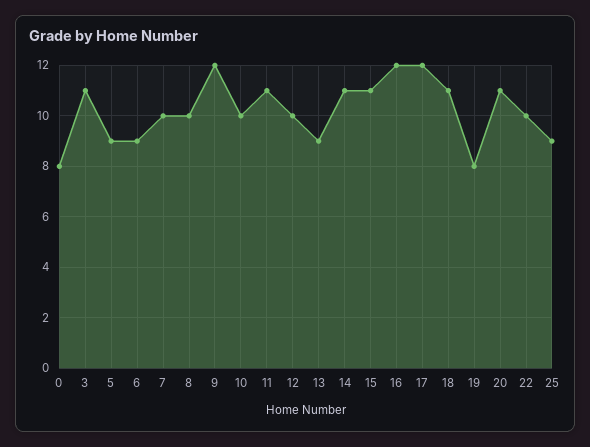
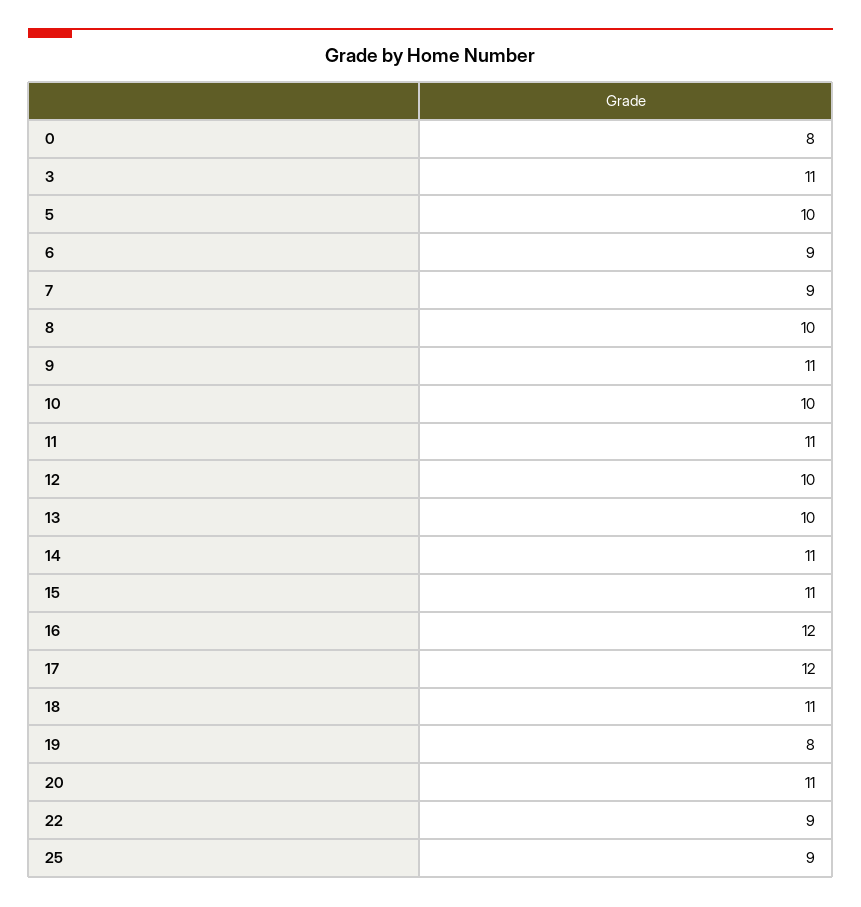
  {
    "0": 8,
    "3": 11,
-   "5": 9,
+   "5": 10,
    "6": 9,
-   "7": 10,
+   "7": 9,
    "8": 10,
-   "9": 12,
+   "9": 11,
    "10": 10,
    "11": 11,
    "12": 10,
-   "13": 9,
+   "13": 10,
    "14": 11,
    "15": 11,
    "16": 12,
    "17": 12,
    "18": 11,
    "19": 8,
    "20": 11,
-   "22": 10,
+   "22": 9,
    "25": 9
  }

